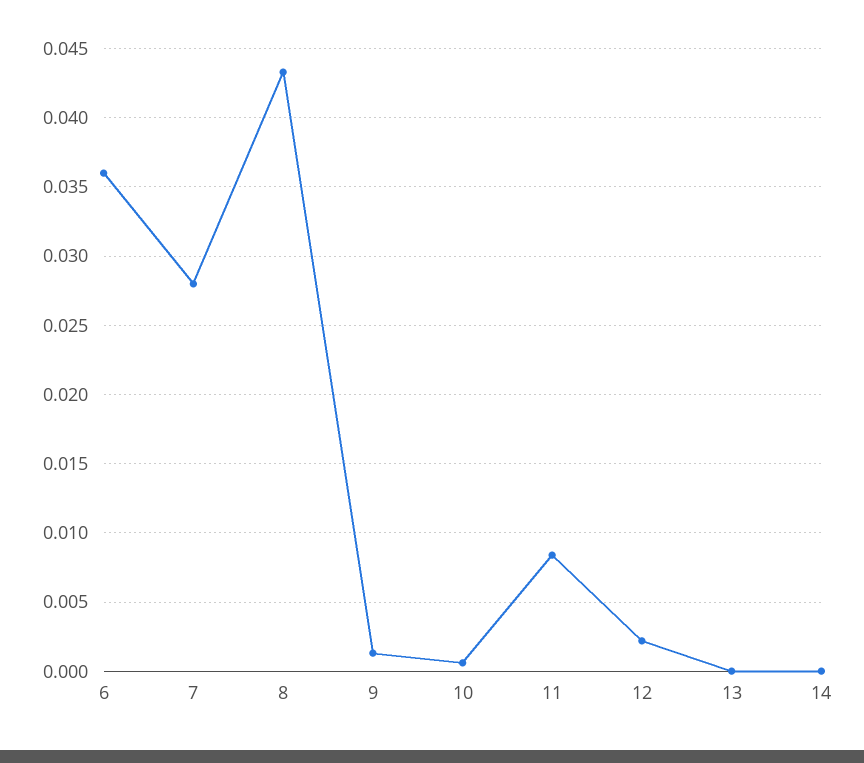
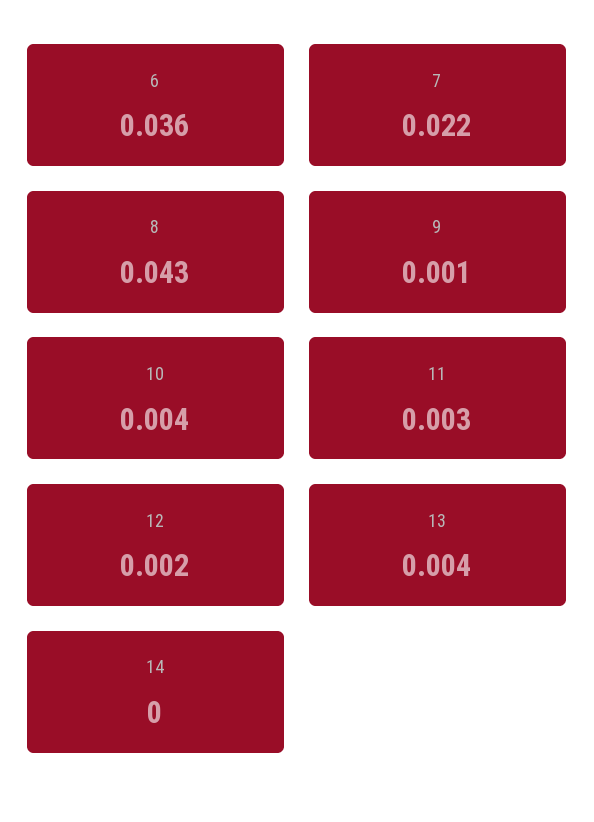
  {
    "6": 0.036,
-   "7": 0.028,
+   "7": 0.022,
    "8": 0.043,
    "9": 0.001,
-   "10": 0.0005,
+   "10": 0.004,
-   "11": 0.0085,
+   "11": 0.003,
    "12": 0.002,
-   "13": 0,
+   "13": 0.004,
    "14": 0
  }

